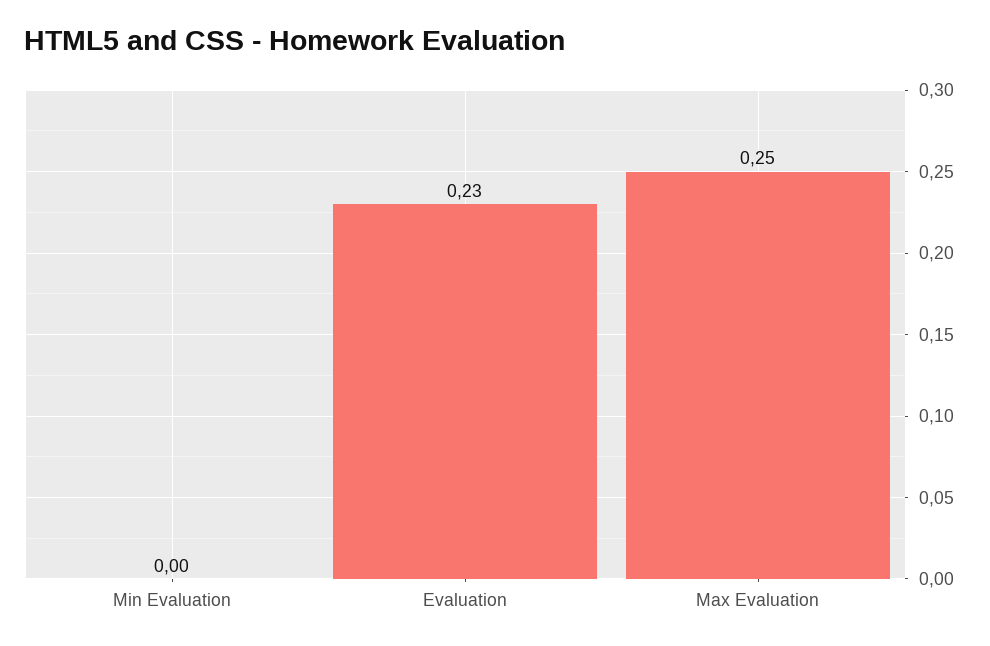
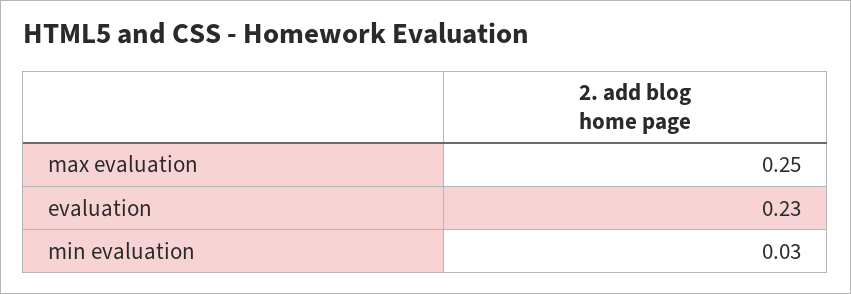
  {
-   "Min Evaluation": 0,
+   "Min Evaluation": 0.03,
    "Evaluation": 0.23,
    "Max Evaluation": 0.25
  }

